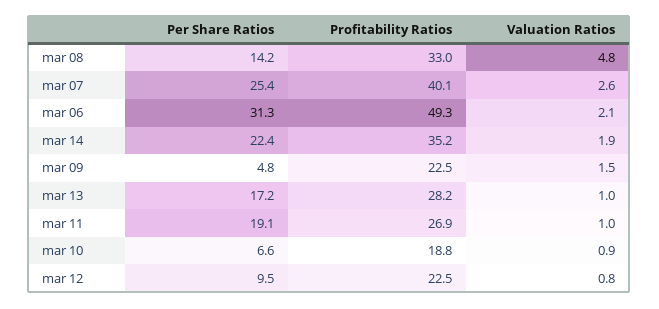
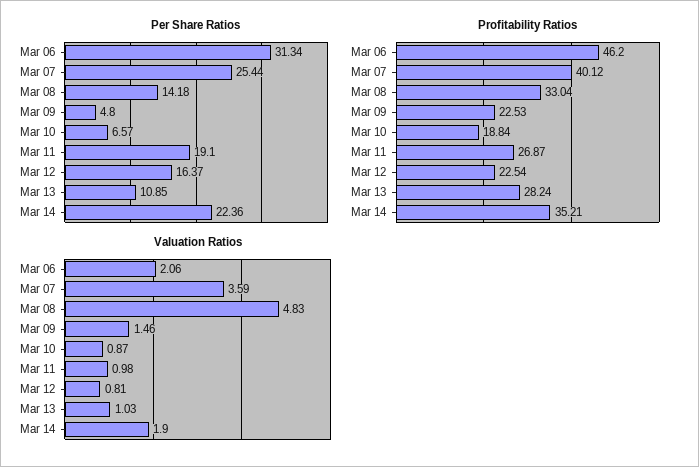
  {
    "Per Share Ratios": {
      "mar 08": 14.18,
      "mar 07": 25.44,
      "mar 06": 31.34,
      "mar 14": 22.36,
      "mar 09": 4.8,
-     "mar 13": 17.2,
+     "mar 13": 10.85,
      "mar 11": 19.1,
      "mar 10": 6.57,
-     "mar 12": 9.5
+     "mar 12": 16.37
    },
    "Profitability Ratios": {
      "mar 08": 33.04,
      "mar 07": 40.12,
-     "mar 06": 49.3,
+     "mar 06": 46.2,
      "mar 14": 35.21,
      "mar 09": 22.53,
      "mar 13": 28.24,
      "mar 11": 26.87,
      "mar 10": 18.84,
      "mar 12": 22.54
    },
    "Valuation Ratios": {
      "mar 08": 4.83,
-     "mar 07": 2.6,
+     "mar 07": 3.59,
      "mar 06": 2.06,
      "mar 14": 1.9,
      "mar 09": 1.46,
      "mar 13": 1.03,
      "mar 11": 0.98,
      "mar 10": 0.87,
      "mar 12": 0.81
    }
  }

